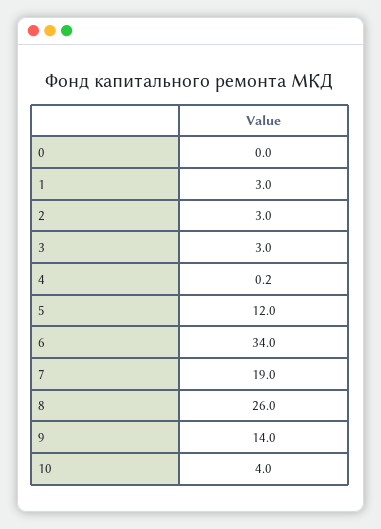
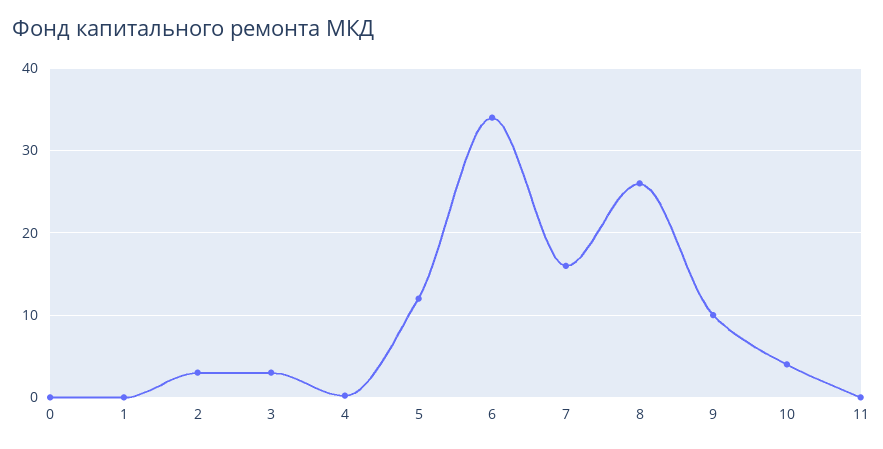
  {
    "0": 0,
-   "1": 3,
+   "1": 0,
    "2": 3,
    "3": 3,
    "4": 0.2,
    "5": 12,
    "6": 34,
-   "7": 19,
+   "7": 16,
    "8": 26,
-   "9": 14,
+   "9": 10,
-   "10": 4
+   "10": 4,
+   "11": 0
  }

